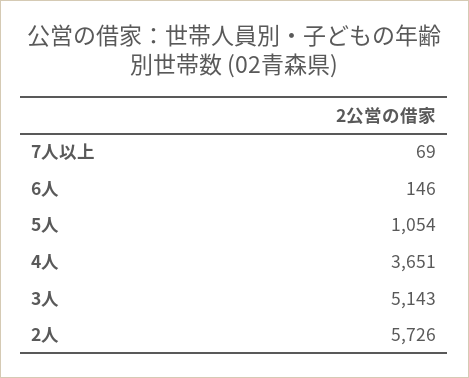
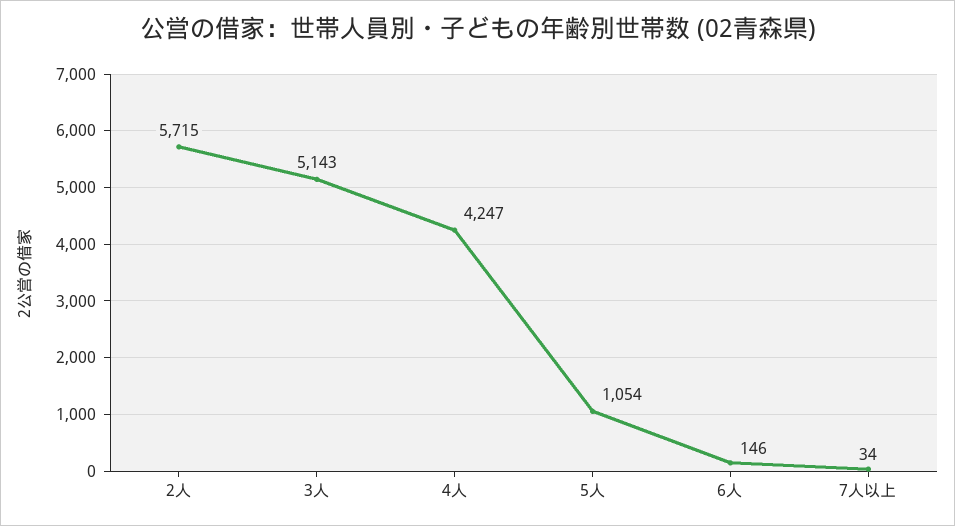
  {
-   "7人以上": 69,
+   "7人以上": 34,
    "6人": 146,
    "5人": 1054,
-   "4人": 3651,
+   "4人": 4247,
    "3人": 5143,
-   "2人": 5726
+   "2人": 5715
  }

